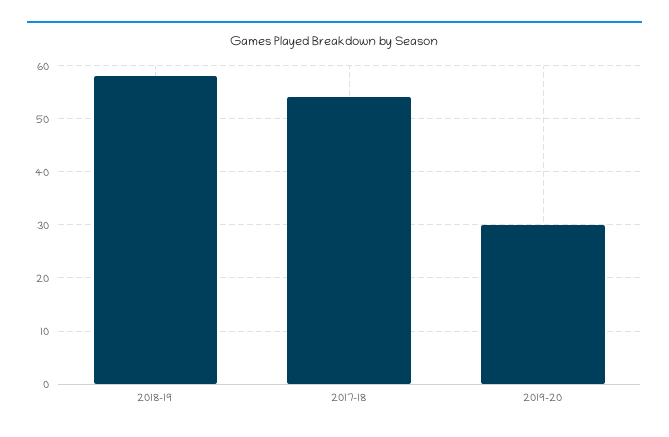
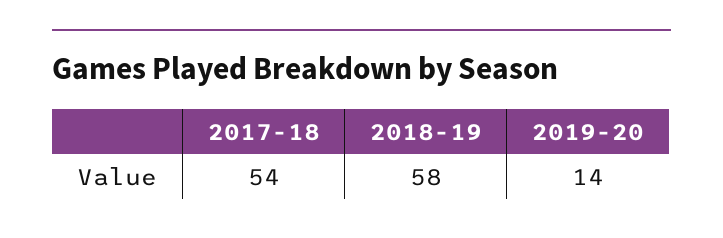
  {
    "2018-19": 58,
    "2017-18": 54,
-   "2019-20": 30
+   "2019-20": 14
  }

